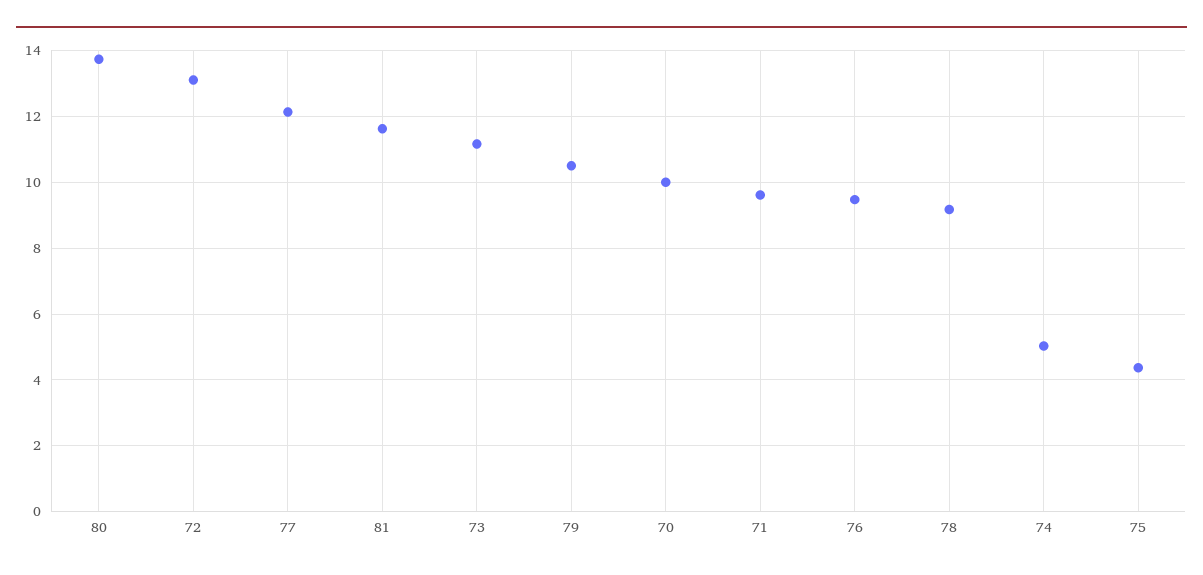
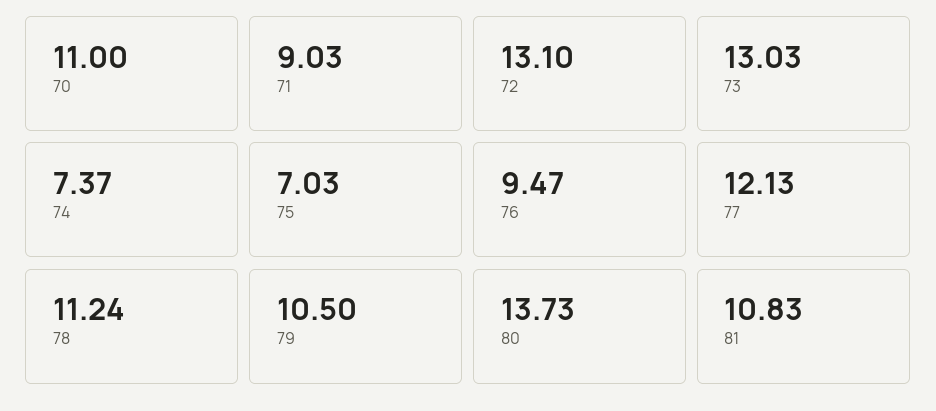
  {
    "80": 13.73,
    "72": 13.1,
    "77": 12.13,
-   "81": 11.6,
+   "81": 10.83,
-   "73": 11.2,
+   "73": 13.03,
    "79": 10.5,
-   "70": 10,
+   "70": 11,
-   "71": 9.6,
+   "71": 9.03,
    "76": 9.47,
-   "78": 9.2,
+   "78": 11.24,
-   "74": 5,
+   "74": 7.37,
-   "75": 4.4
+   "75": 7.03
  }

